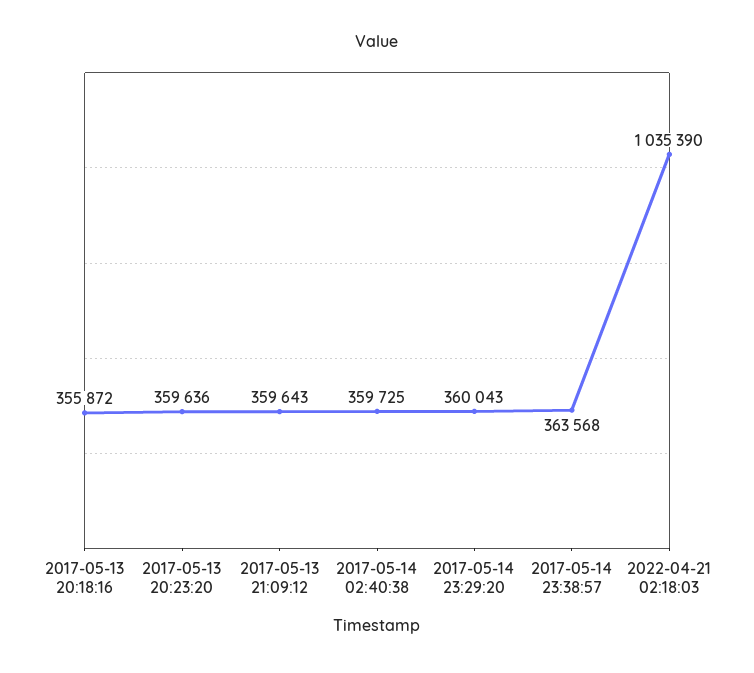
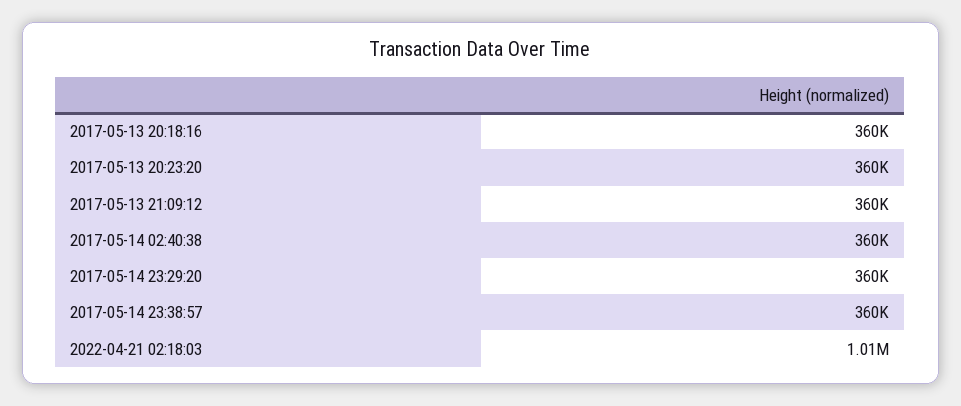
  {
-   "2017-05-13 20:18:16": 355872,
+   "2017-05-13 20:18:16": 360000,
    "2017-05-13 20:23:20": 359636,
    "2017-05-13 21:09:12": 359643,
    "2017-05-14 02:40:38": 359725,
    "2017-05-14 23:29:20": 360043,
-   "2017-05-14 23:38:57": 363568,
+   "2017-05-14 23:38:57": 360000,
-   "2022-04-21 02:18:03": 1035390
+   "2022-04-21 02:18:03": 1010000
  }

